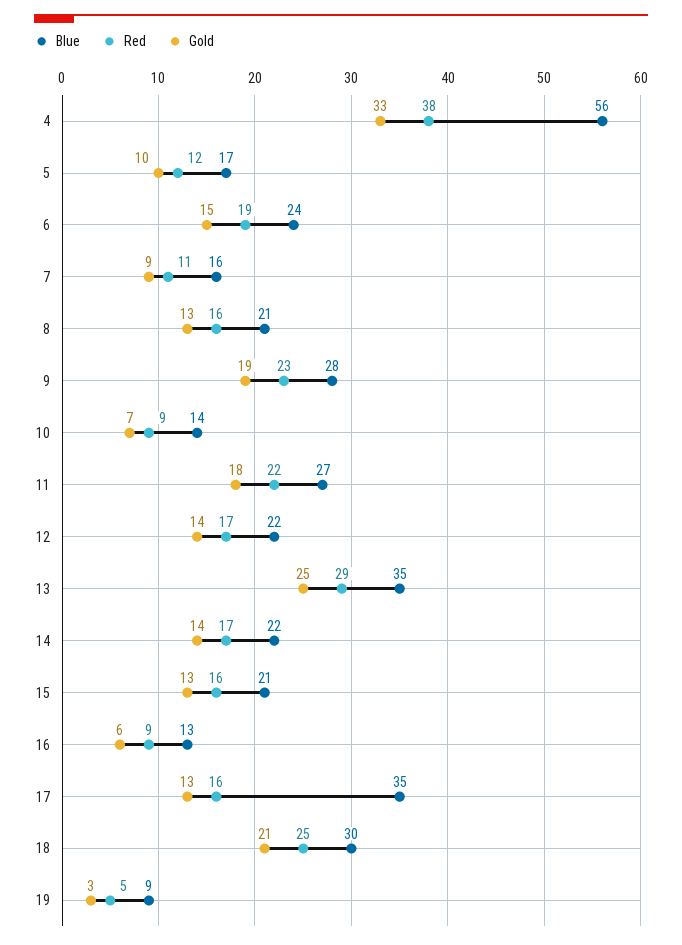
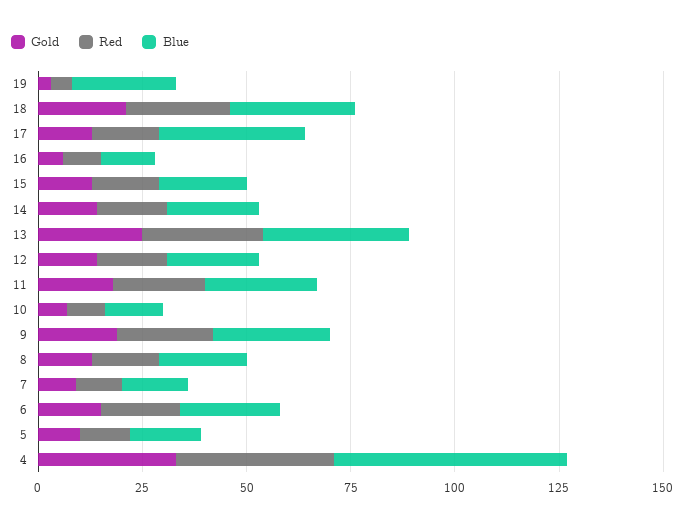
  {
    "Blue": {
      "4": 56,
      "5": 17,
      "6": 24,
      "7": 16,
      "8": 21,
      "9": 28,
      "10": 14,
      "11": 27,
      "12": 22,
      "13": 35,
      "14": 22,
      "15": 21,
      "16": 13,
      "17": 35,
      "18": 30,
-     "19": 9
+     "19": 25
    },
    "Red": {
      "4": 38,
      "5": 12,
      "6": 19,
      "7": 11,
      "8": 16,
      "9": 23,
      "10": 9,
      "11": 22,
      "12": 17,
      "13": 29,
      "14": 17,
      "15": 16,
      "16": 9,
      "17": 16,
      "18": 25,
      "19": 5
    },
    "Gold": {
      "4": 33,
      "5": 10,
      "6": 15,
      "7": 9,
      "8": 13,
      "9": 19,
      "10": 7,
      "11": 18,
      "12": 14,
      "13": 25,
      "14": 14,
      "15": 13,
      "16": 6,
      "17": 13,
      "18": 21,
      "19": 3
    }
  }

